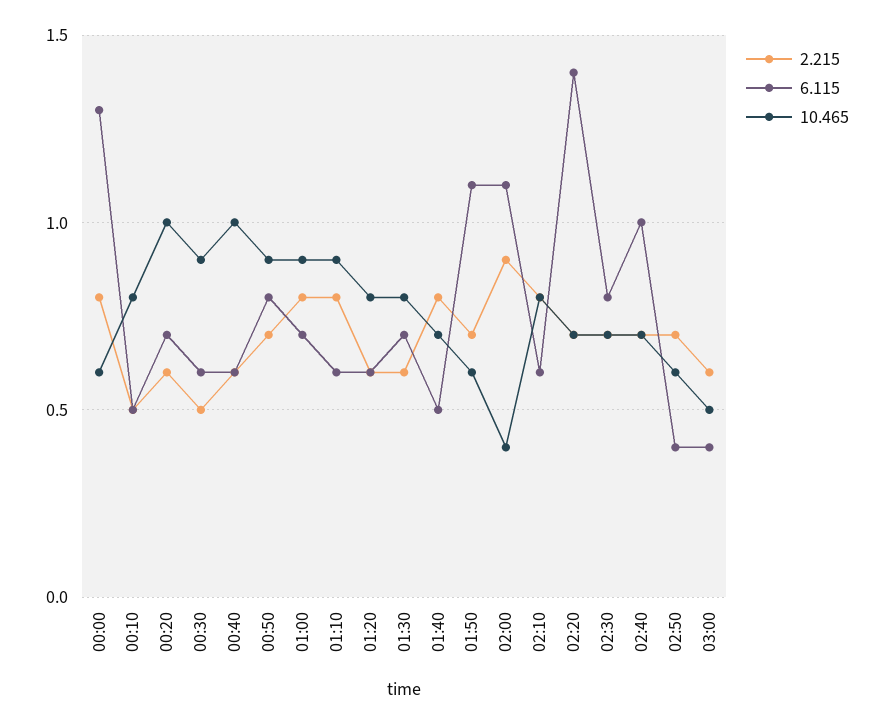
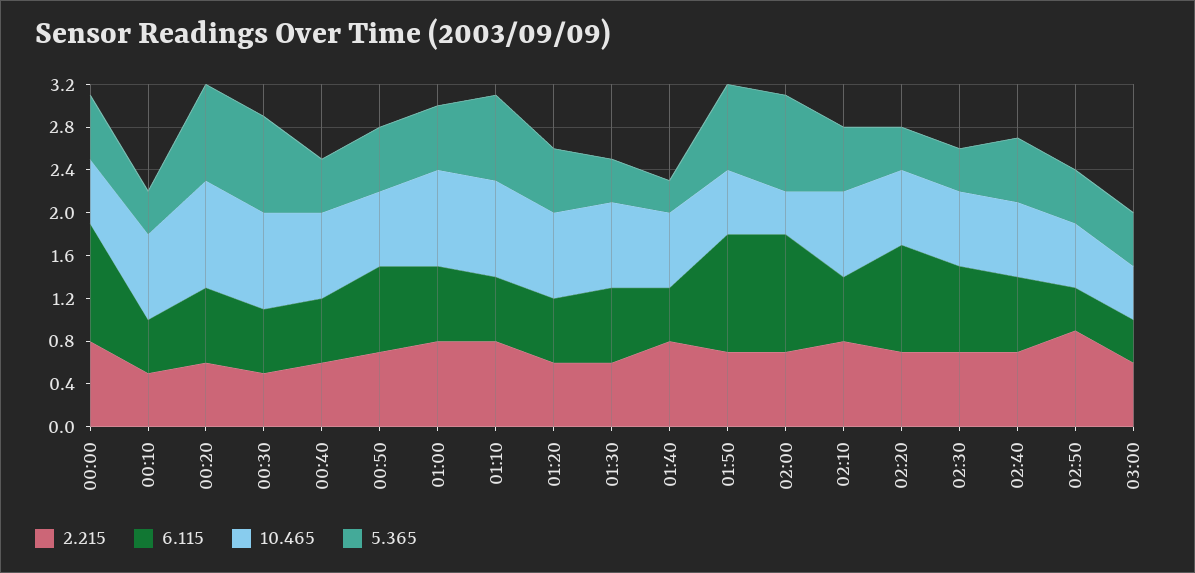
  {
    "2.215": {
      "00:00": 0.8,
      "00:10": 0.5,
      "00:20": 0.6,
      "00:30": 0.5,
      "00:40": 0.6,
      "00:50": 0.7,
      "01:00": 0.8,
      "01:10": 0.8,
      "01:20": 0.6,
      "01:30": 0.6,
      "01:40": 0.8,
      "01:50": 0.7,
-     "02:00": 0.9,
+     "02:00": 0.7,
      "02:10": 0.8,
      "02:20": 0.7,
      "02:30": 0.7,
      "02:40": 0.7,
-     "02:50": 0.7,
+     "02:50": 0.9,
      "03:00": 0.6
    },
    "6.115": {
-     "00:00": 1.3,
+     "00:00": 1.1,
      "00:10": 0.5,
      "00:20": 0.7,
      "00:30": 0.6,
      "00:40": 0.6,
      "00:50": 0.8,
      "01:00": 0.7,
      "01:10": 0.6,
      "01:20": 0.6,
      "01:30": 0.7,
      "01:40": 0.5,
      "01:50": 1.1,
      "02:00": 1.1,
      "02:10": 0.6,
-     "02:20": 1.4,
+     "02:20": 1,
      "02:30": 0.8,
-     "02:40": 1,
+     "02:40": 0.7,
      "02:50": 0.4,
      "03:00": 0.4
    },
    "10.465": {
      "00:00": 0.6,
      "00:10": 0.8,
      "00:20": 1,
      "00:30": 0.9,
-     "00:40": 1,
+     "00:40": 0.8,
-     "00:50": 0.9,
+     "00:50": 0.7,
      "01:00": 0.9,
      "01:10": 0.9,
      "01:20": 0.8,
      "01:30": 0.8,
      "01:40": 0.7,
      "01:50": 0.6,
      "02:00": 0.4,
      "02:10": 0.8,
      "02:20": 0.7,
      "02:30": 0.7,
      "02:40": 0.7,
      "02:50": 0.6,
      "03:00": 0.5
-   }
+   },
+   "5.365": {
+     "00:00": 0.6,
+     "00:10": 0.4,
+     "00:20": 0.9,
+     "00:30": 0.9,
+     "00:40": 0.5,
+     "00:50": 0.6,
+     "01:00": 0.6,
+     "01:10": 0.8,
+     "01:20": 0.6,
+     "01:30": 0.4,
+     "01:40": 0.3,
+     "01:50": 0.8,
+     "02:00": 0.9,
+     "02:10": 0.6,
+     "02:20": 0.4,
+     "02:30": 0.4,
+     "02:40": 0.6,
+     "02:50": 0.5,
+     "03:00": 0.5
+   }
  }

